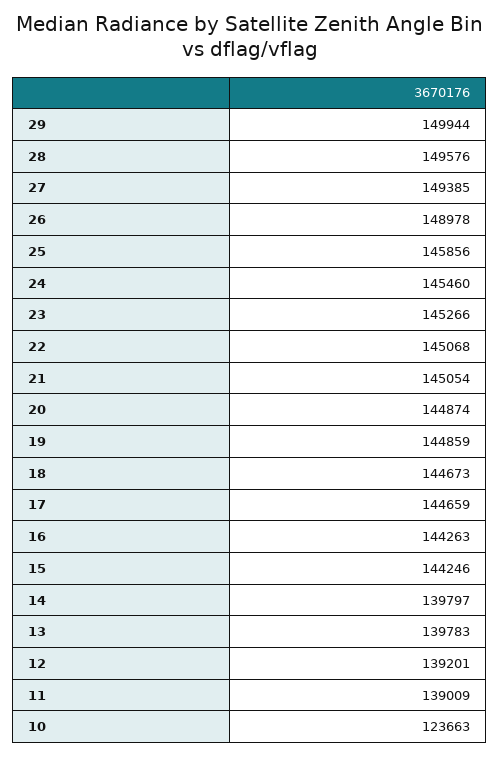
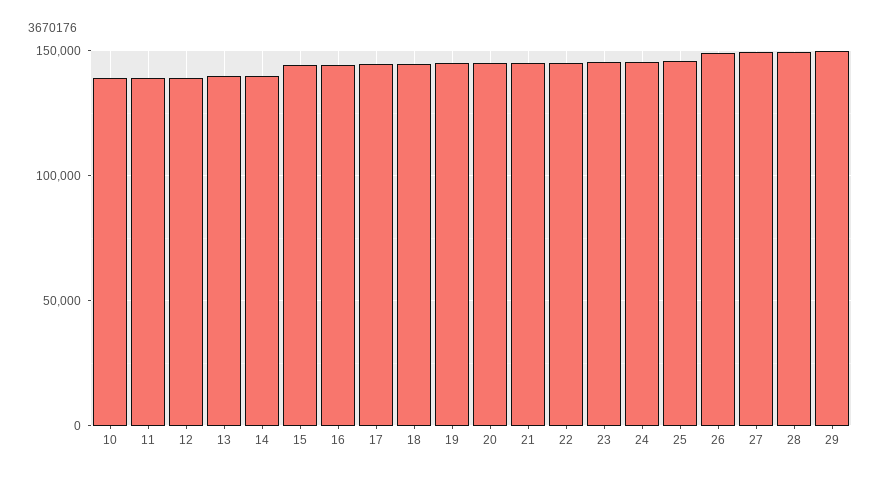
  {
    "29": 149944,
    "28": 149576,
    "27": 149385,
    "26": 148978,
    "25": 145856,
    "24": 145460,
    "23": 145266,
    "22": 145068,
    "21": 145054,
    "20": 144874,
    "19": 144859,
    "18": 144673,
    "17": 144659,
    "16": 144263,
    "15": 144246,
    "14": 139797,
    "13": 139783,
    "12": 139201,
    "11": 139009,
-   "10": 123663
+   "10": 140000
  }

